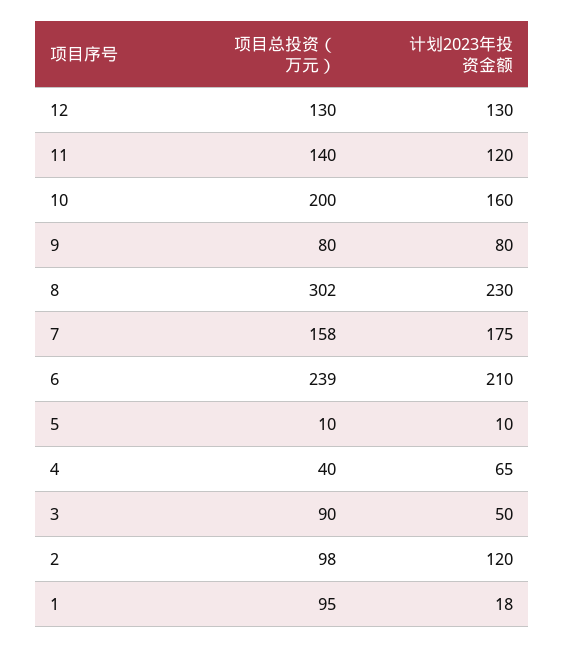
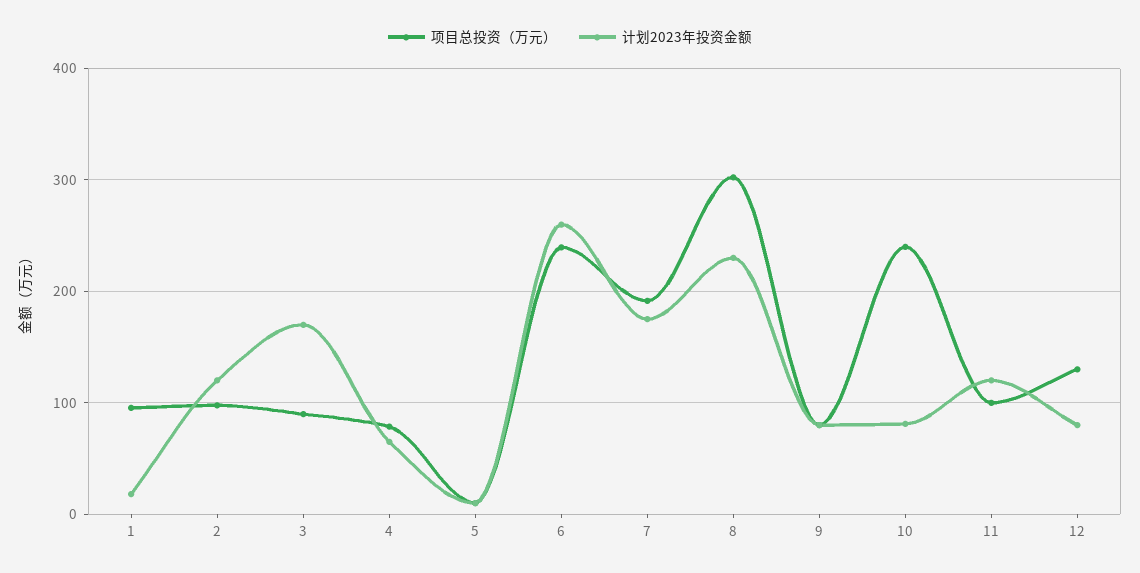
  {
    "项目总投资（万元）": {
      "12": 130,
-     "11": 140,
+     "11": 100,
-     "10": 200,
+     "10": 240,
      "9": 80,
      "8": 302,
-     "7": 158,
+     "7": 190,
      "6": 239,
      "5": 10,
-     "4": 40,
+     "4": 80,
      "3": 90,
      "2": 98,
      "1": 95
    },
    "计划2023年投资金额": {
-     "12": 130,
+     "12": 80,
      "11": 120,
-     "10": 160,
+     "10": 80,
      "9": 80,
      "8": 230,
      "7": 175,
-     "6": 210,
+     "6": 260,
      "5": 10,
      "4": 65,
-     "3": 50,
+     "3": 170,
      "2": 120,
      "1": 18
    }
  }

